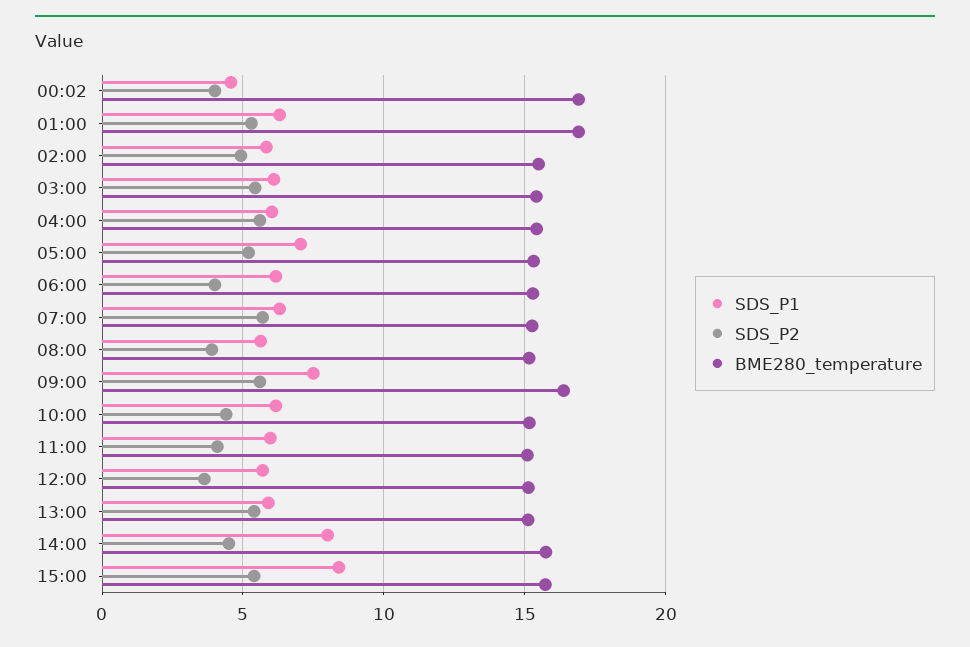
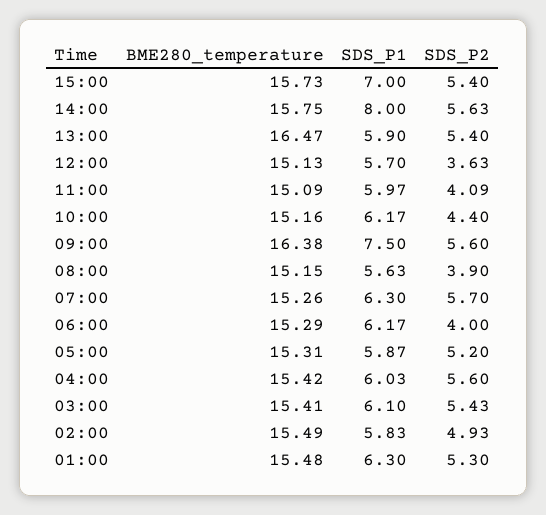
  {
    "SDS_P1": {
-     "00:02": 4.5,
      "01:00": 6.3,
      "02:00": 5.83,
      "03:00": 6.1,
      "04:00": 6.03,
-     "05:00": 7,
+     "05:00": 5.87,
      "06:00": 6.17,
      "07:00": 6.3,
      "08:00": 5.63,
      "09:00": 7.5,
      "10:00": 6.17,
      "11:00": 5.97,
      "12:00": 5.7,
      "13:00": 5.9,
      "14:00": 8,
-     "15:00": 8.5
+     "15:00": 7
    },
    "SDS_P2": {
-     "00:02": 4,
      "01:00": 5.3,
      "02:00": 4.93,
      "03:00": 5.43,
      "04:00": 5.6,
      "05:00": 5.2,
      "06:00": 4,
      "07:00": 5.7,
      "08:00": 3.9,
      "09:00": 5.6,
      "10:00": 4.4,
      "11:00": 4.09,
      "12:00": 3.63,
      "13:00": 5.4,
-     "14:00": 4.5,
+     "14:00": 5.63,
      "15:00": 5.4
    },
    "BME280_temperature": {
-     "00:02": 17,
-     "01:00": 17,
+     "01:00": 15.48,
      "02:00": 15.49,
      "03:00": 15.41,
      "04:00": 15.42,
      "05:00": 15.31,
      "06:00": 15.29,
      "07:00": 15.26,
      "08:00": 15.15,
      "09:00": 16.38,
      "10:00": 15.16,
      "11:00": 15.09,
      "12:00": 15.13,
-     "13:00": 15,
+     "13:00": 16.47,
      "14:00": 15.75,
      "15:00": 15.73
    }
  }

